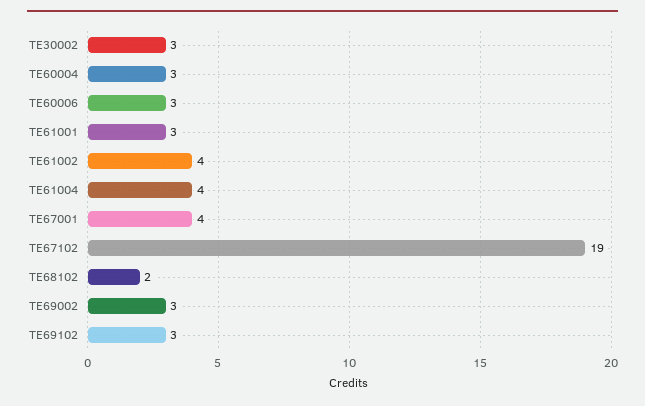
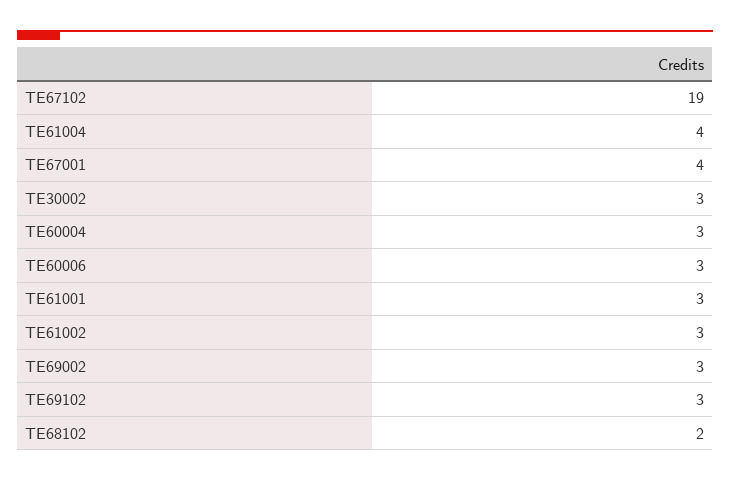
  {
    "TE30002": 3,
    "TE60004": 3,
    "TE60006": 3,
    "TE61001": 3,
-   "TE61002": 4,
+   "TE61002": 3,
    "TE61004": 4,
    "TE67001": 4,
    "TE67102": 19,
    "TE68102": 2,
    "TE69002": 3,
    "TE69102": 3
  }

